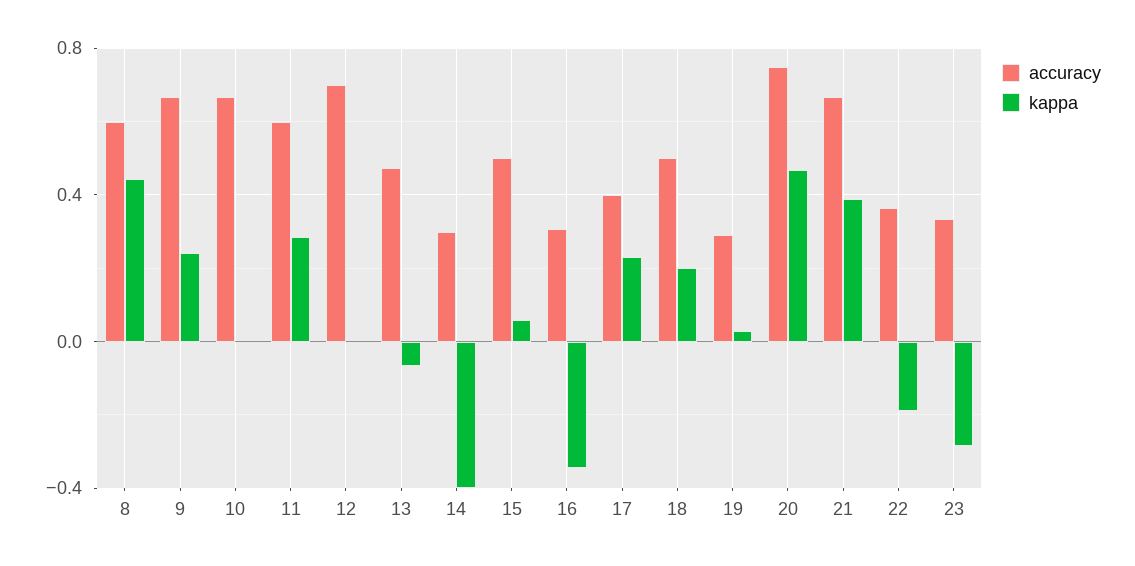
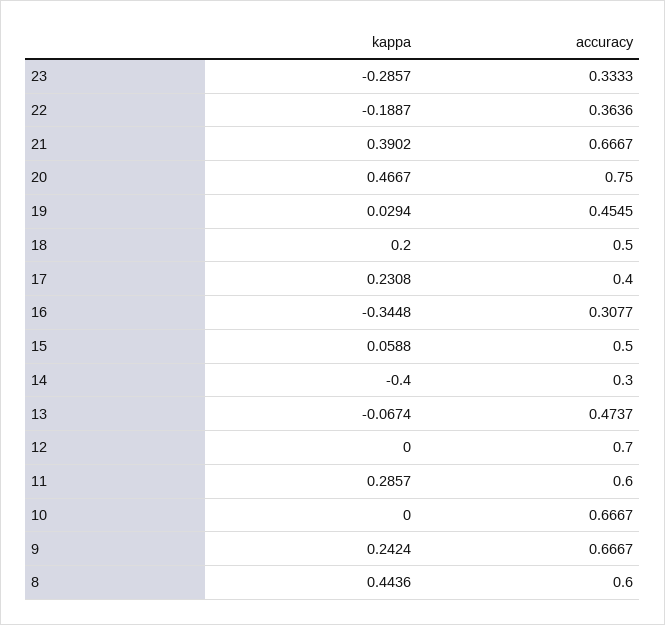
  {
    "accuracy": {
      "8": 0.6,
      "9": 0.6667,
      "10": 0.6667,
      "11": 0.6,
      "12": 0.7,
      "13": 0.4737,
      "14": 0.3,
      "15": 0.5,
      "16": 0.3077,
      "17": 0.4,
      "18": 0.5,
-     "19": 0.3,
+     "19": 0.4545,
      "20": 0.75,
      "21": 0.6667,
      "22": 0.3636,
      "23": 0.3333
    },
    "kappa": {
      "8": 0.4436,
      "9": 0.2424,
      "10": 0,
      "11": 0.2857,
      "12": 0,
      "13": -0.0674,
      "14": -0.4,
      "15": 0.0588,
      "16": -0.3448,
      "17": 0.2308,
      "18": 0.2,
      "19": 0.0294,
      "20": 0.4667,
      "21": 0.3902,
      "22": -0.1887,
      "23": -0.2857
    }
  }

